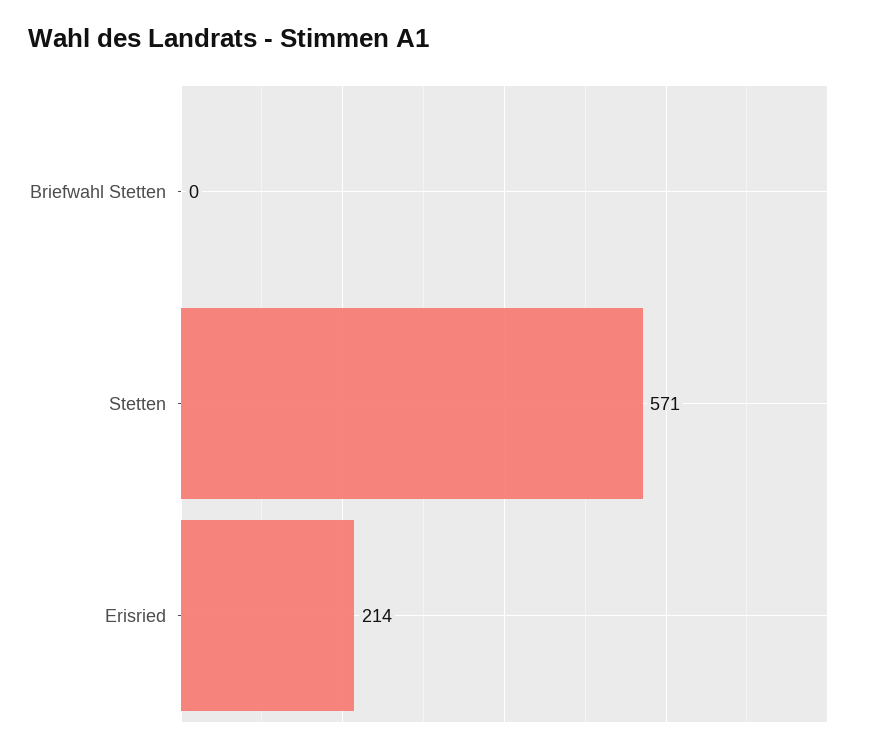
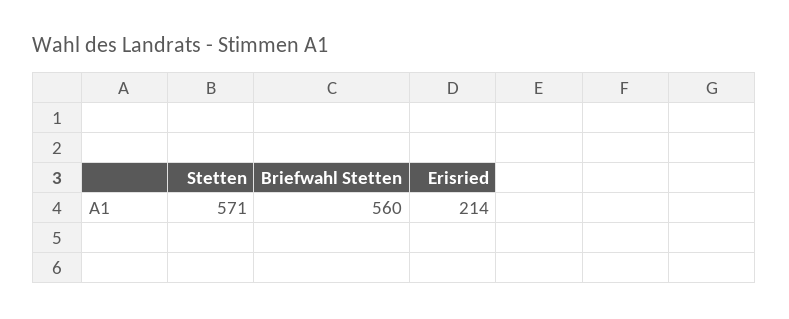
  {
-   "Briefwahl Stetten": 0,
+   "Briefwahl Stetten": 560,
    "Stetten": 571,
    "Erisried": 214
  }

